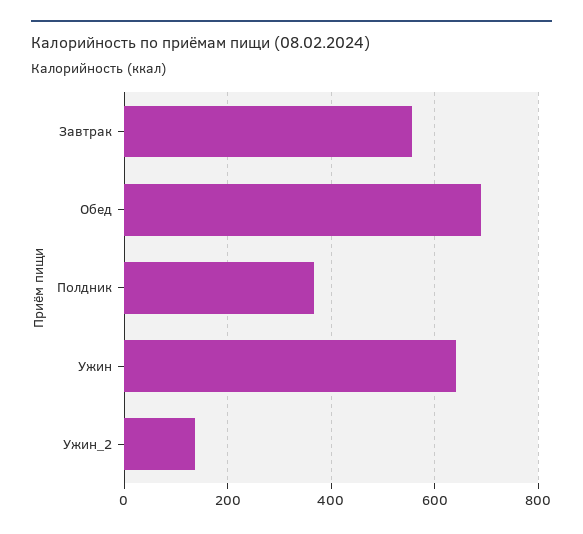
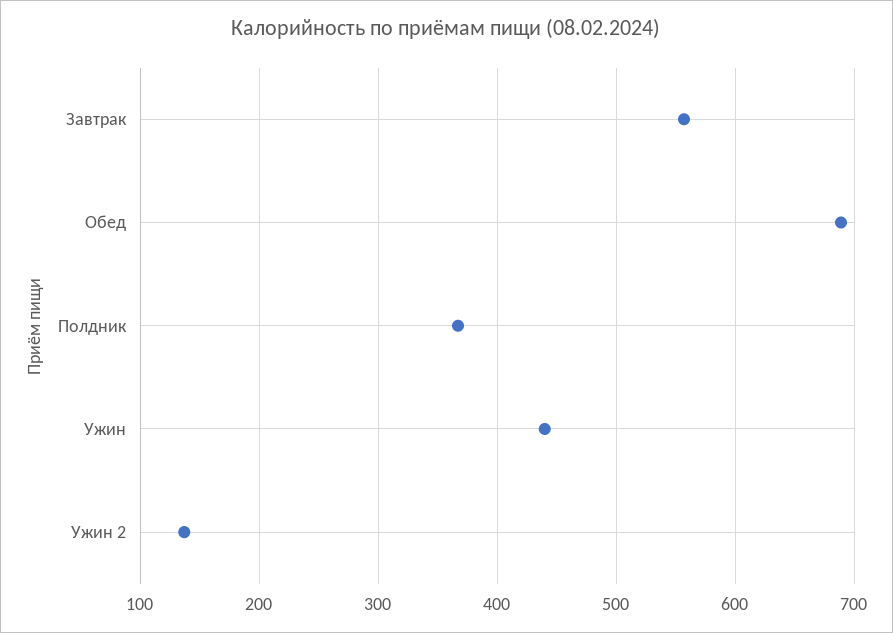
  {
    "Завтрак": 560,
    "Обед": 690,
    "Полдник": 370,
-   "Ужин": 640,
+   "Ужин": 440,
    "Ужин_2": 140
  }

